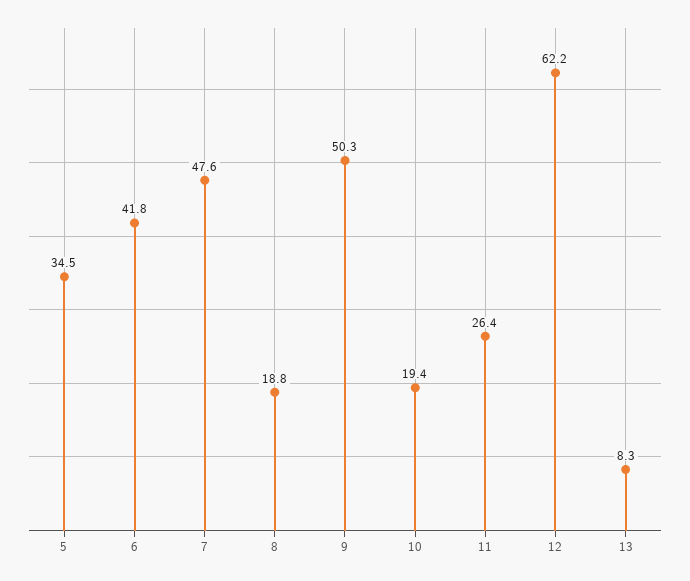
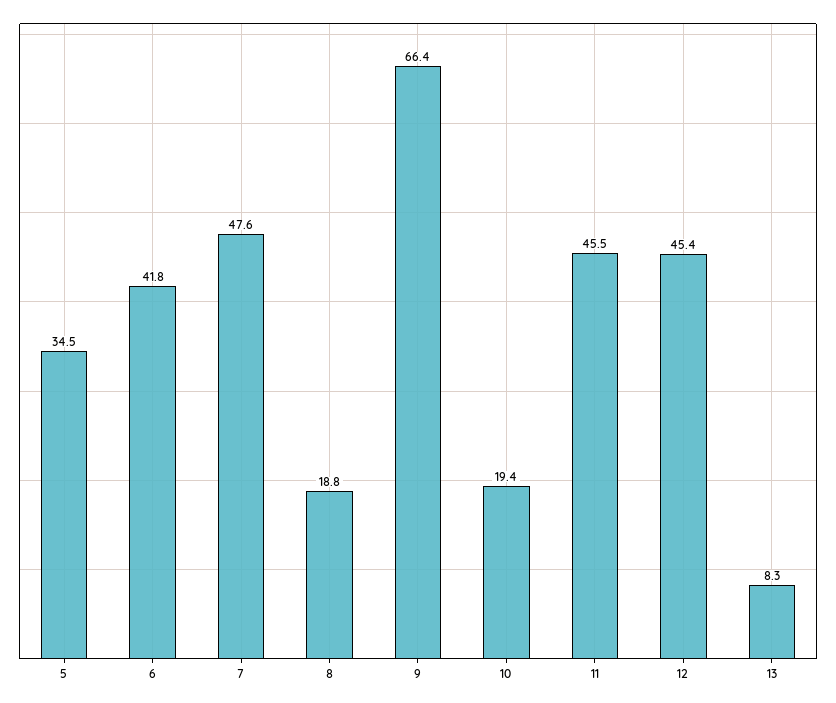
  {
    "5": 34.5,
    "6": 41.8,
    "7": 47.6,
    "8": 18.8,
-   "9": 50.3,
+   "9": 66.4,
    "10": 19.4,
-   "11": 26.4,
+   "11": 45.5,
-   "12": 62.2,
+   "12": 45.4,
    "13": 8.3
  }

